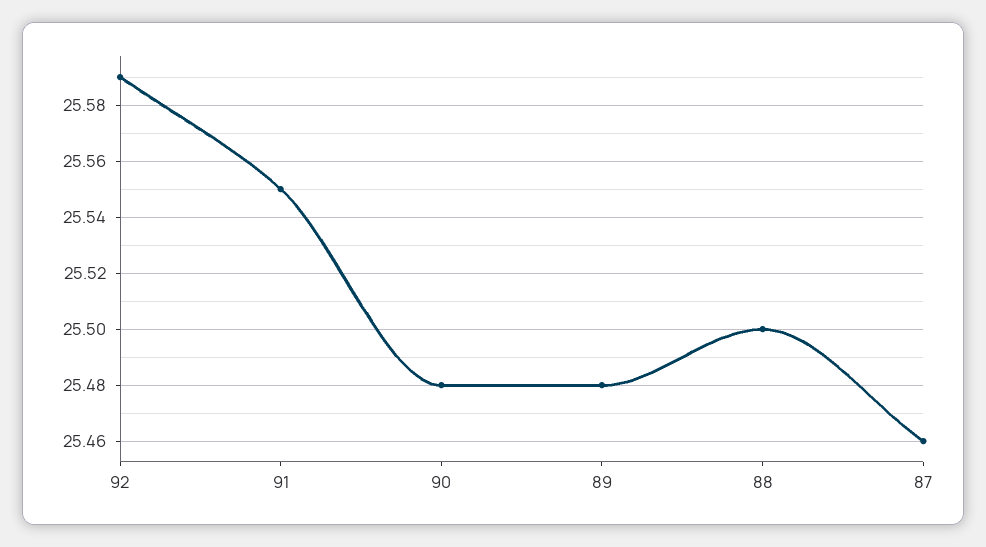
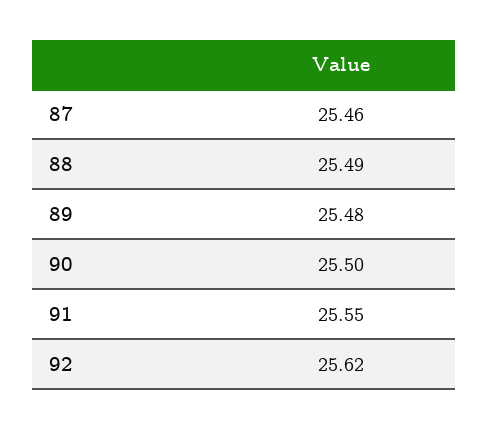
  {
-   "92": 25.59,
+   "92": 25.62,
    "91": 25.55,
-   "90": 25.48,
+   "90": 25.5,
    "89": 25.48,
-   "88": 25.5,
+   "88": 25.49,
    "87": 25.46
  }

